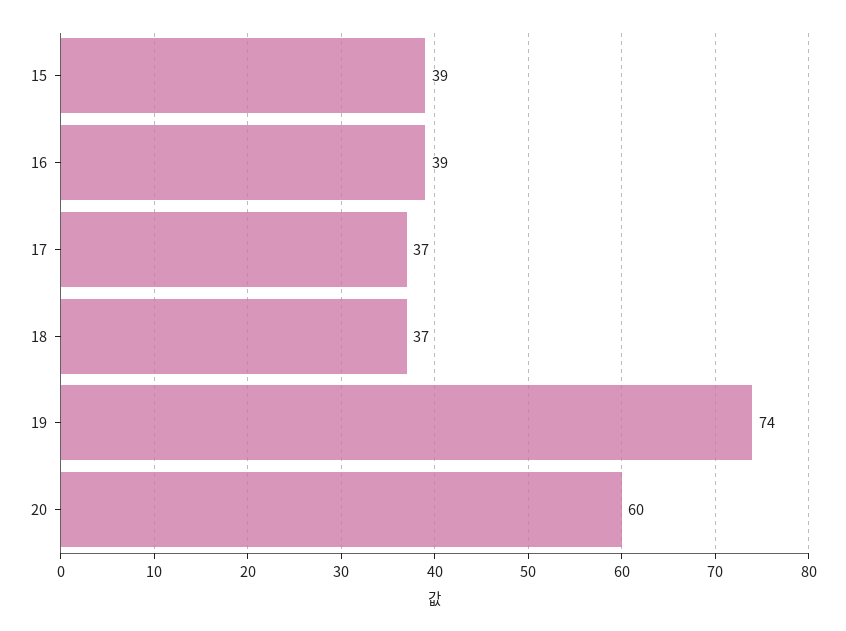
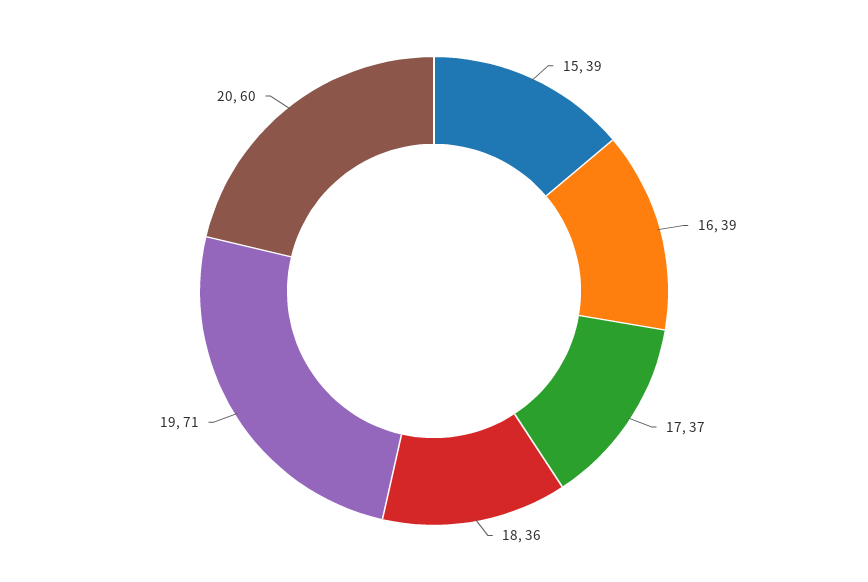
  {
    "15": 39,
    "16": 39,
    "17": 37,
-   "18": 37,
+   "18": 36,
-   "19": 74,
+   "19": 71,
    "20": 60
  }

